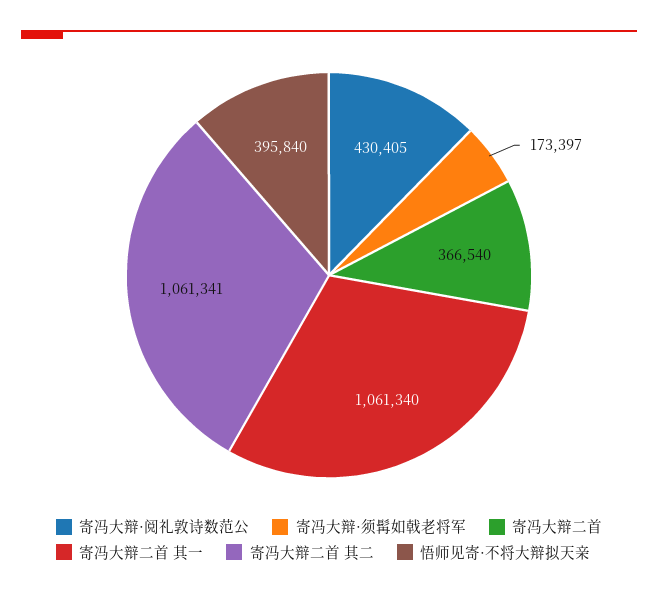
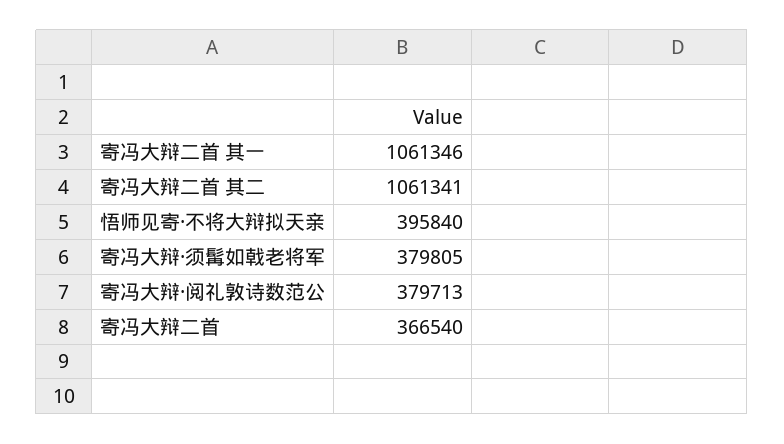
  {
-   "寄冯大辩·阅礼敦诗数范公": 430405,
+   "寄冯大辩·阅礼敦诗数范公": 379713,
-   "寄冯大辩·须髯如戟老将军": 173397,
+   "寄冯大辩·须髯如戟老将军": 379805,
    "寄冯大辩二首": 366540,
-   "寄冯大辩二首 其一": 1061340,
+   "寄冯大辩二首 其一": 1061346,
    "寄冯大辩二首 其二": 1061341,
    "悟师见寄·不将大辩拟天亲": 395840
  }

